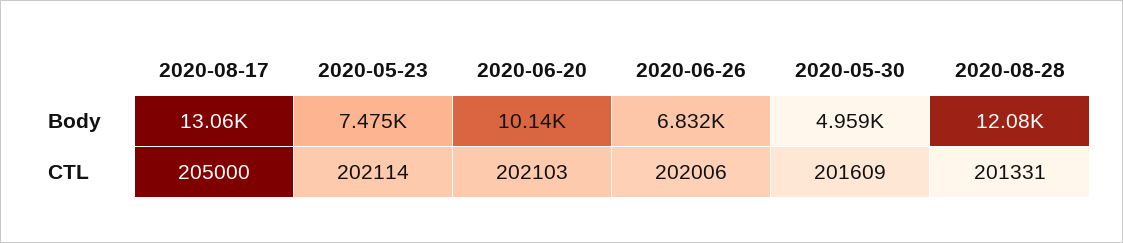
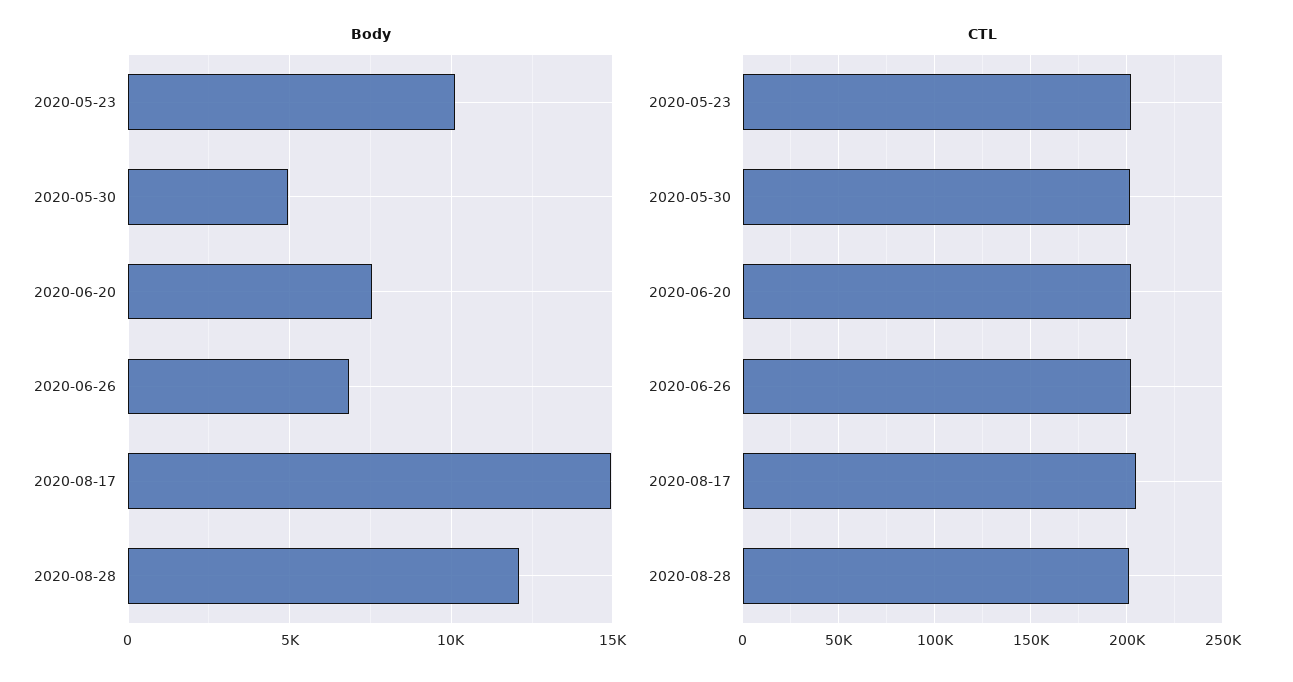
  {
    "Body": {
-     "2020-08-17": 13060,
+     "2020-08-17": 15000,
-     "2020-05-23": 7475,
+     "2020-05-23": 10000,
-     "2020-06-20": 10140,
+     "2020-06-20": 7500,
      "2020-06-26": 6832,
      "2020-05-30": 4959,
      "2020-08-28": 12080
    },
    "CTL": {
      "2020-08-17": 205000,
      "2020-05-23": 202114,
      "2020-06-20": 202103,
      "2020-06-26": 202006,
      "2020-05-30": 201609,
      "2020-08-28": 201331
    }
  }

